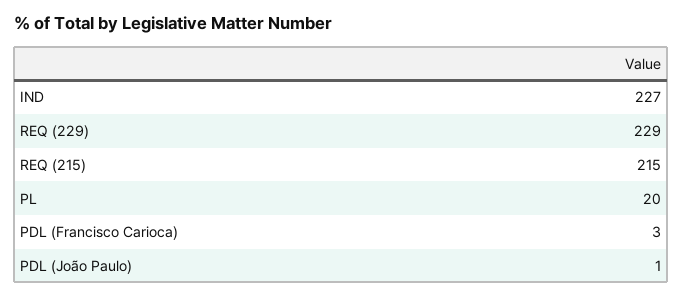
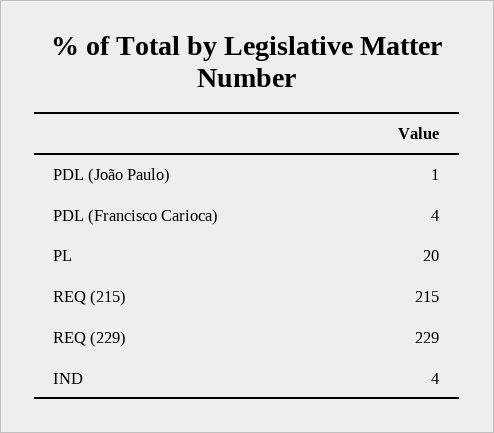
  {
-   "IND": 227,
+   "IND": 4,
    "REQ (229)": 229,
    "REQ (215)": 215,
    "PL": 20,
-   "PDL (Francisco Carioca)": 3,
+   "PDL (Francisco Carioca)": 4,
    "PDL (João Paulo)": 1
  }

